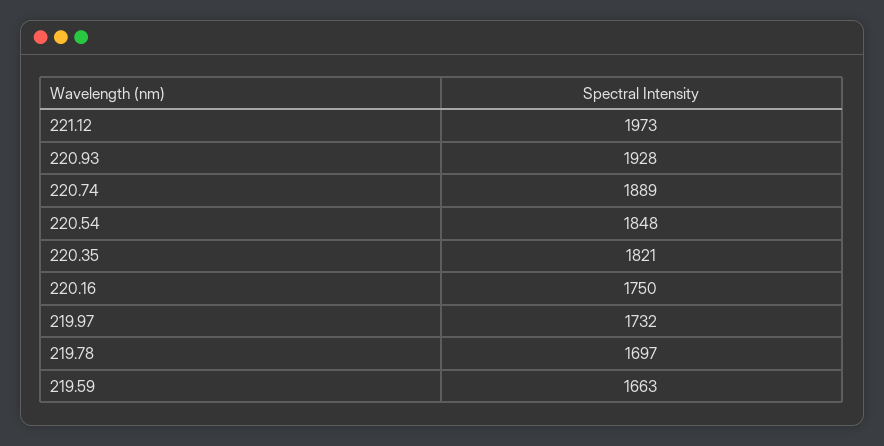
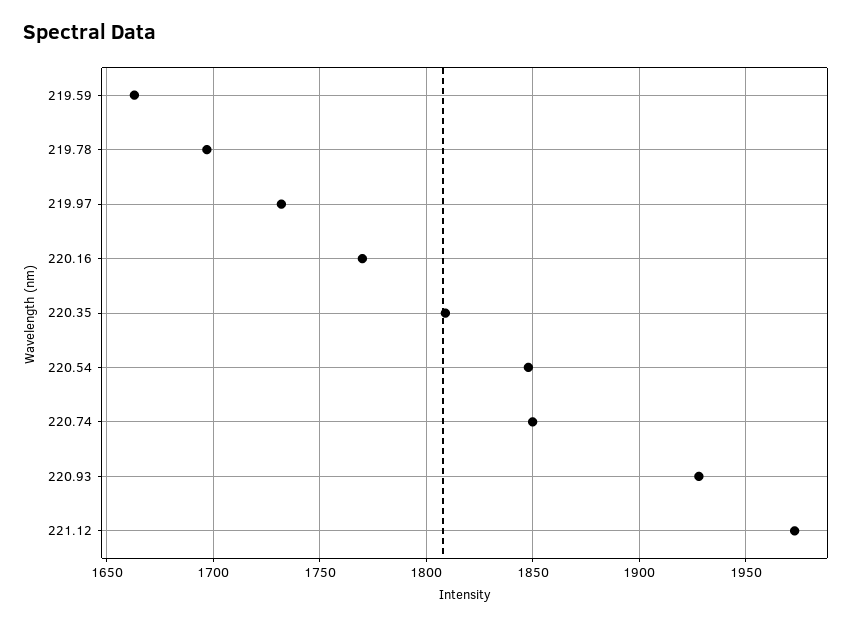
  {
    "221.12": 1973,
    "220.93": 1928,
-   "220.74": 1889,
+   "220.74": 1850,
    "220.54": 1848,
-   "220.35": 1821,
+   "220.35": 1810,
-   "220.16": 1750,
+   "220.16": 1770,
    "219.97": 1732,
    "219.78": 1697,
    "219.59": 1663
  }

